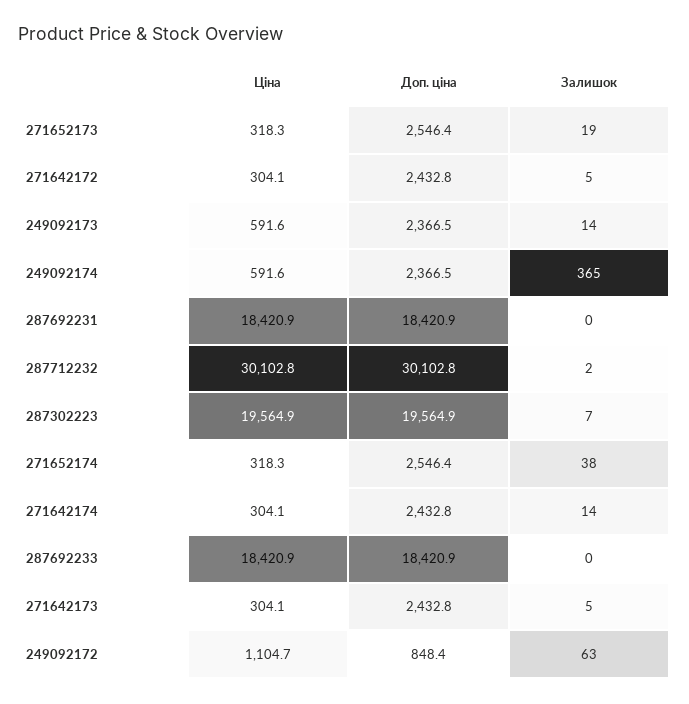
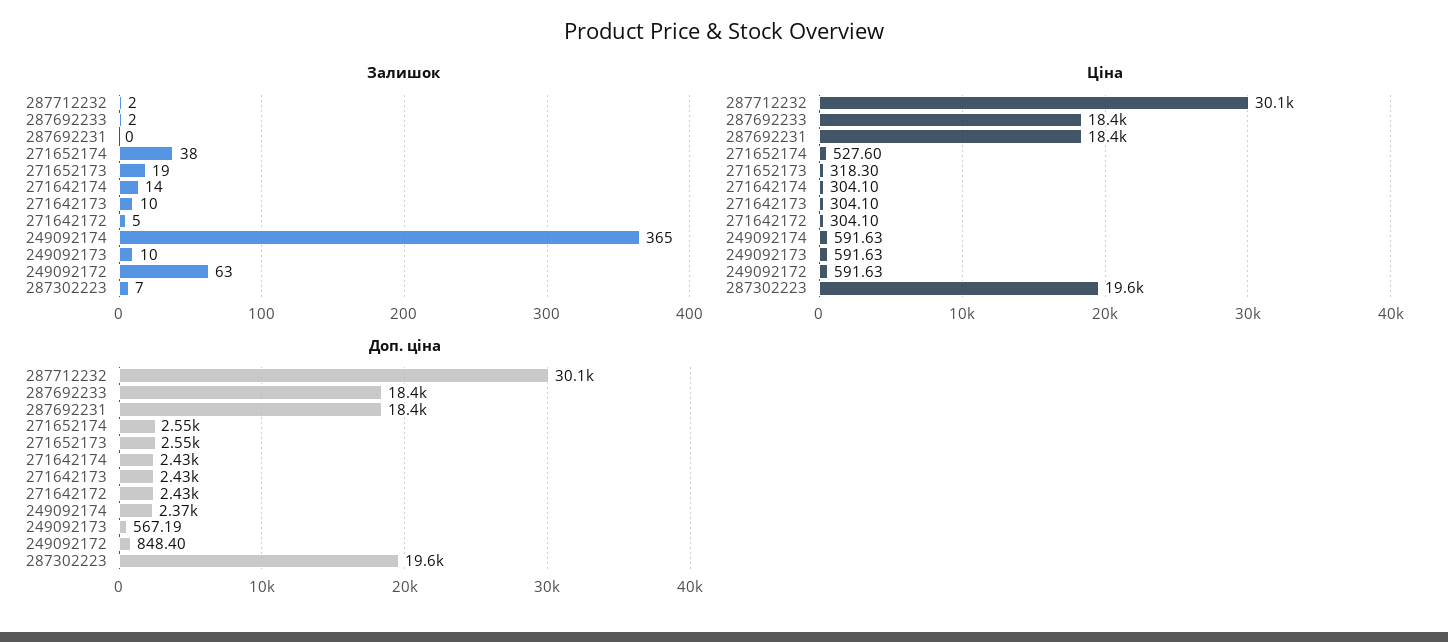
  {
    "Ціна": {
      "271652173": 318.3,
      "271642172": 304.1,
      "249092173": 591.63,
      "249092174": 591.63,
      "287692231": 18420.9,
      "287712232": 30102.8,
      "287302223": 19564.9,
-     "271652174": 318.3,
+     "271652174": 527.6,
      "271642174": 304.1,
      "287692233": 18420.9,
      "271642173": 304.1,
-     "249092172": 1104.7
+     "249092172": 591.63
    },
    "Доп. ціна": {
      "271652173": 2546.4,
      "271642172": 2432.8,
-     "249092173": 2366.5,
+     "249092173": 567.19,
      "249092174": 2366.5,
      "287692231": 18420.9,
      "287712232": 30102.8,
      "287302223": 19564.9,
      "271652174": 2546.4,
      "271642174": 2432.8,
      "287692233": 18420.9,
      "271642173": 2432.8,
      "249092172": 848.4
    },
    "Залишок": {
      "271652173": 19,
      "271642172": 5,
-     "249092173": 14,
+     "249092173": 10,
      "249092174": 365,
      "287692231": 0,
      "287712232": 2,
      "287302223": 7,
      "271652174": 38,
      "271642174": 14,
-     "287692233": 0,
+     "287692233": 2,
-     "271642173": 5,
+     "271642173": 10,
      "249092172": 63
    }
  }

